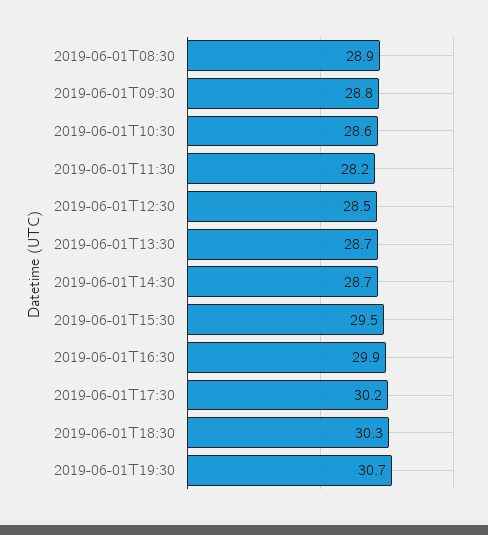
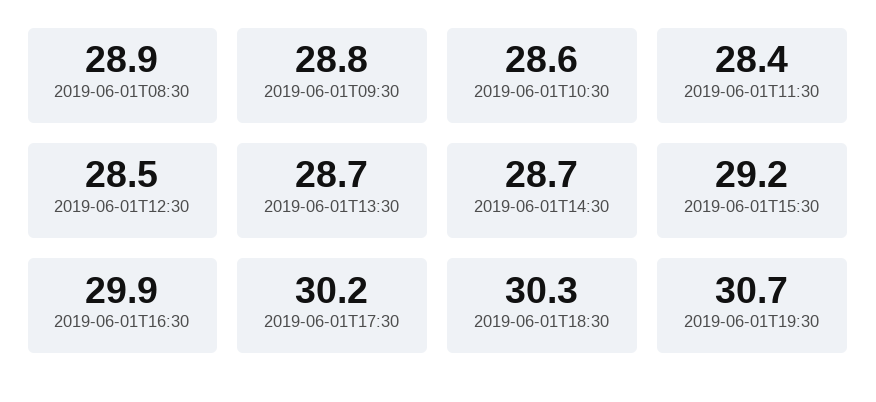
  {
    "2019-06-01T08:30": 28.9,
    "2019-06-01T09:30": 28.8,
    "2019-06-01T10:30": 28.6,
-   "2019-06-01T11:30": 28.2,
+   "2019-06-01T11:30": 28.4,
    "2019-06-01T12:30": 28.5,
    "2019-06-01T13:30": 28.7,
    "2019-06-01T14:30": 28.7,
-   "2019-06-01T15:30": 29.5,
+   "2019-06-01T15:30": 29.2,
    "2019-06-01T16:30": 29.9,
    "2019-06-01T17:30": 30.2,
    "2019-06-01T18:30": 30.3,
    "2019-06-01T19:30": 30.7
  }

